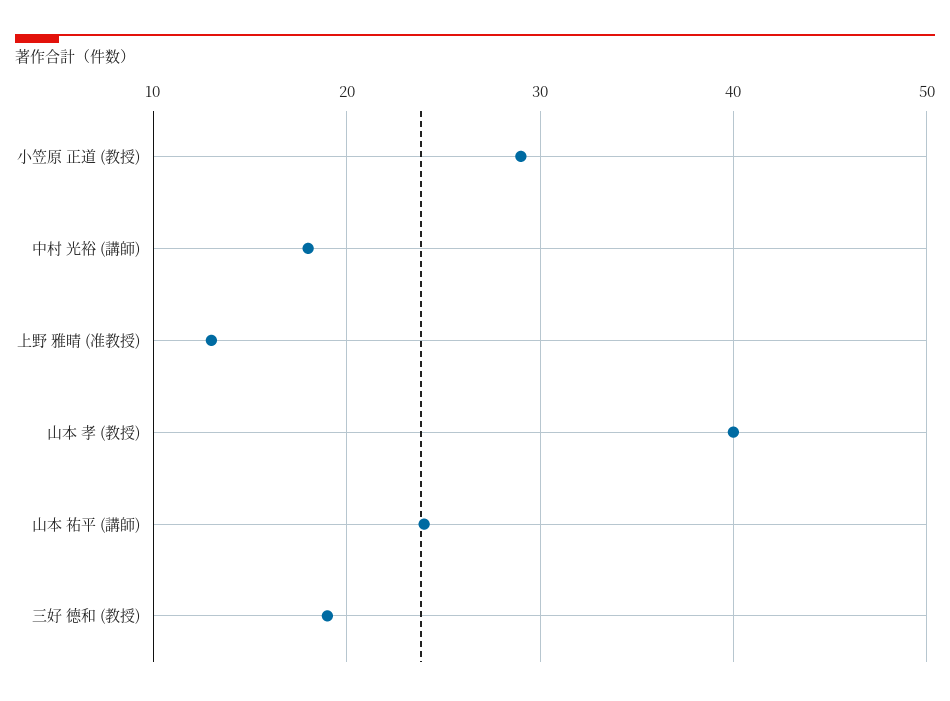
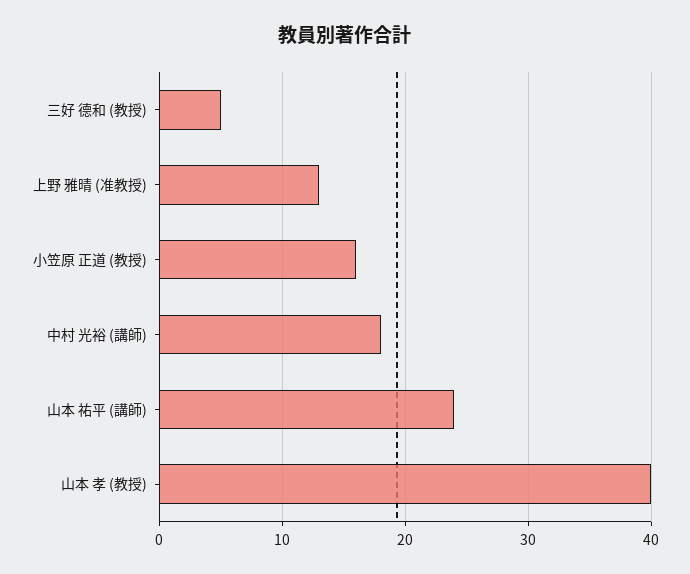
  {
-   "小笠原 正道 (教授)": 29,
+   "小笠原 正道 (教授)": 16,
    "中村 光裕 (講師)": 18,
    "上野 雅晴 (准教授)": 13,
    "山本 孝 (教授)": 40,
    "山本 祐平 (講師)": 24,
-   "三好 德和 (教授)": 19
+   "三好 德和 (教授)": 5
  }

